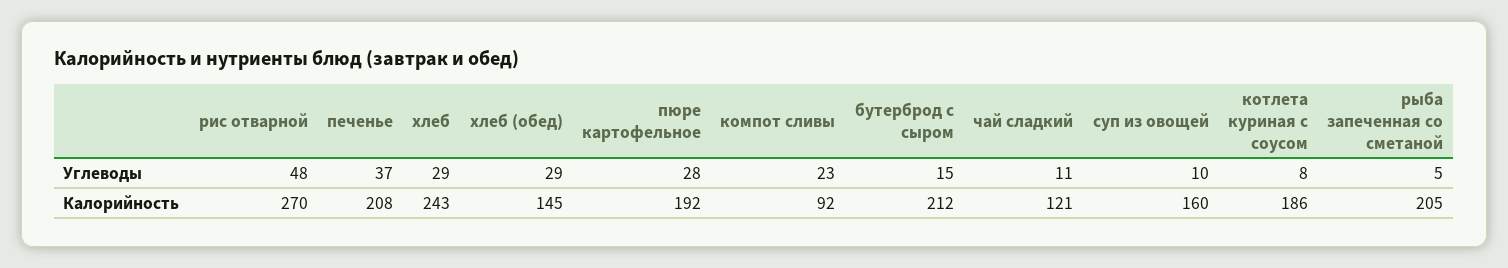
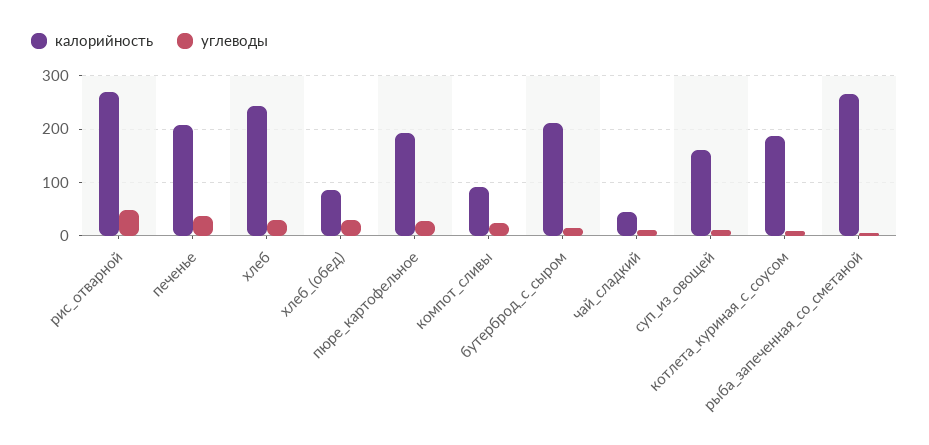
  {
    "Углеводы": {
      "рис отварной": 48,
      "печенье": 37,
      "хлеб": 29,
      "хлеб (обед)": 29,
      "пюре картофельное": 28,
      "компот сливы": 23,
      "бутерброд с сыром": 15,
      "чай сладкий": 11,
      "суп из овощей": 10,
      "котлета куриная с соусом": 8,
      "рыба запеченная со сметаной": 5
    },
    "Калорийность": {
      "рис отварной": 270,
      "печенье": 208,
      "хлеб": 243,
-     "хлеб (обед)": 145,
+     "хлеб (обед)": 80,
      "пюре картофельное": 192,
      "компот сливы": 92,
      "бутерброд с сыром": 212,
-     "чай сладкий": 121,
+     "чай сладкий": 40,
      "суп из овощей": 160,
      "котлета куриная с соусом": 186,
-     "рыба запеченная со сметаной": 205
+     "рыба запеченная со сметаной": 260
    }
  }

